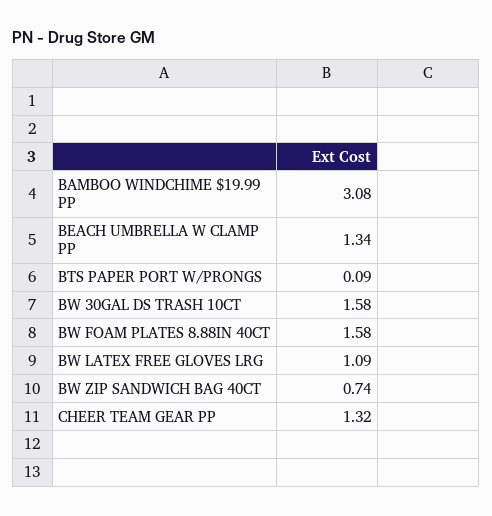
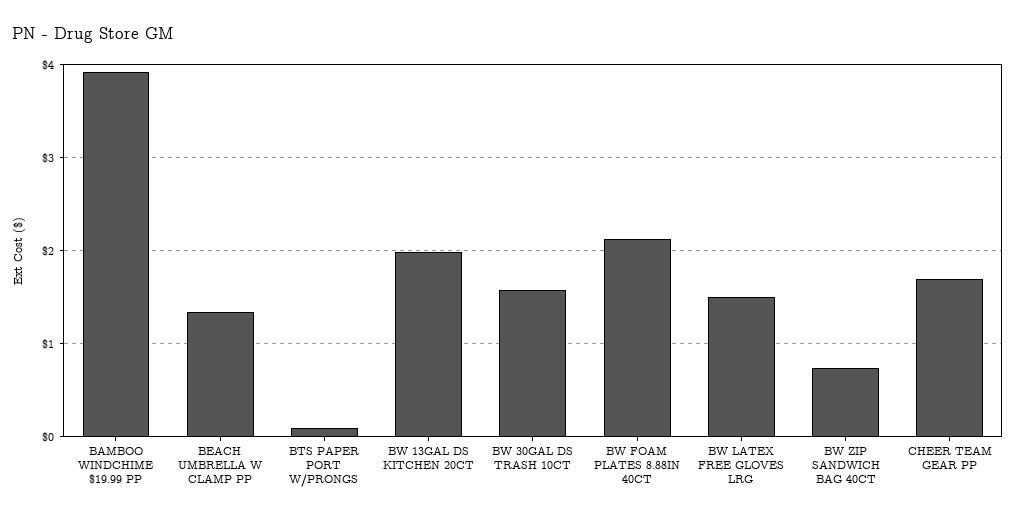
  {
-   "BAMBOO WINDCHIME $19.99 PP": 3.08,
+   "BAMBOO WINDCHIME $19.99 PP": 3.9,
    "BEACH UMBRELLA W CLAMP PP": 1.34,
    "BTS PAPER PORT W/PRONGS": 0.09,
    "BW 30GAL DS TRASH 10CT": 1.58,
-   "BW FOAM PLATES 8.88IN 40CT": 1.58,
+   "BW FOAM PLATES 8.88IN 40CT": 2.1,
-   "BW LATEX FREE GLOVES LRG": 1.09,
+   "BW LATEX FREE GLOVES LRG": 1.5,
    "BW ZIP SANDWICH BAG 40CT": 0.74,
-   "CHEER TEAM GEAR PP": 1.32
+   "CHEER TEAM GEAR PP": 1.7,
+   "BW 13GAL DS KITCHEN 20CT": 2
  }

